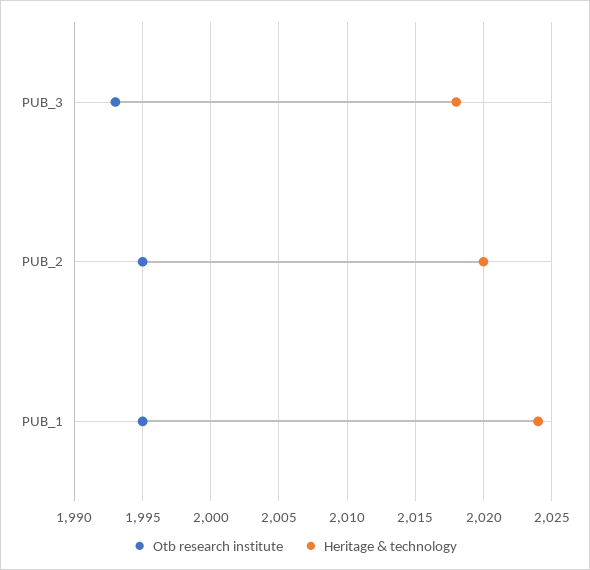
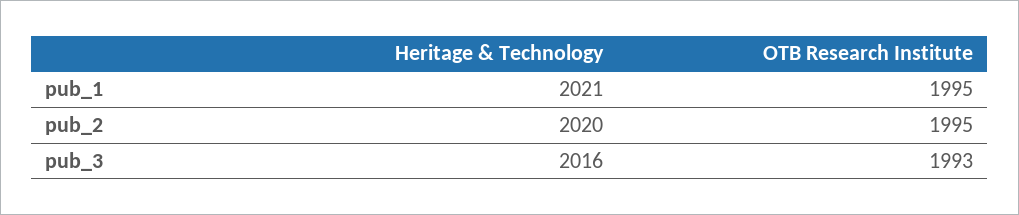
  {
    "Otb research institute": {
      "PUB_3": 1993,
      "PUB_2": 1995,
      "PUB_1": 1995
    },
    "Heritage & technology": {
-     "PUB_3": 2018,
+     "PUB_3": 2016,
      "PUB_2": 2020,
-     "PUB_1": 2024
+     "PUB_1": 2021
    }
  }

